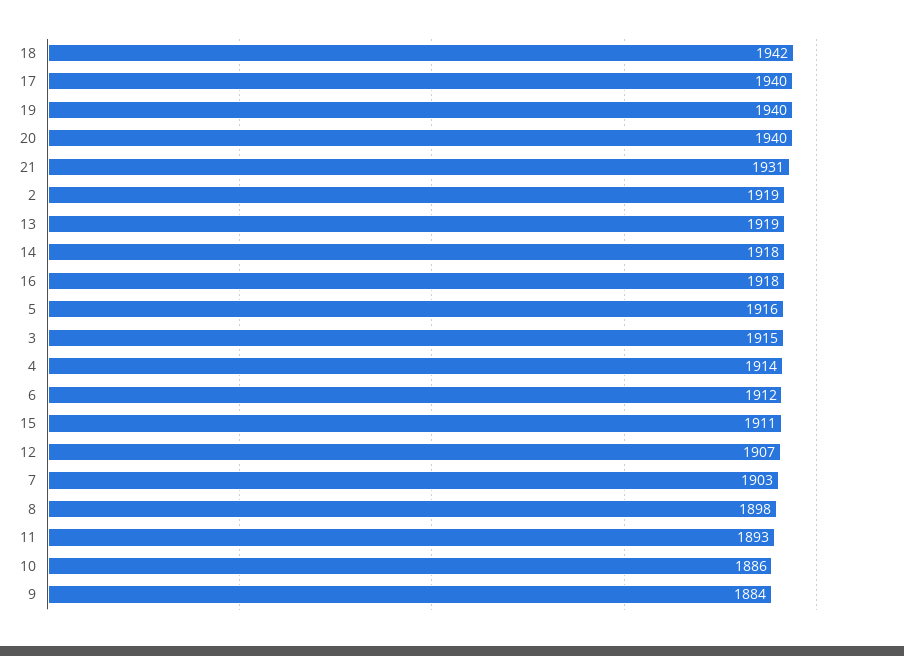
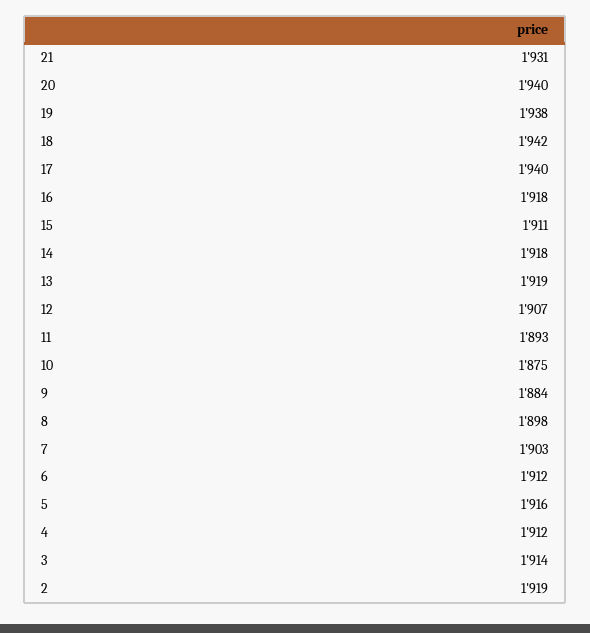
  {
    "18": 1942,
    "17": 1940,
-   "19": 1940,
+   "19": 1938,
    "20": 1940,
    "21": 1931,
    "2": 1919,
    "13": 1919,
    "14": 1918,
    "16": 1918,
    "5": 1916,
-   "3": 1915,
+   "3": 1914,
-   "4": 1914,
+   "4": 1912,
    "6": 1912,
    "15": 1911,
    "12": 1907,
    "7": 1903,
    "8": 1898,
    "11": 1893,
-   "10": 1886,
+   "10": 1875,
    "9": 1884
  }

